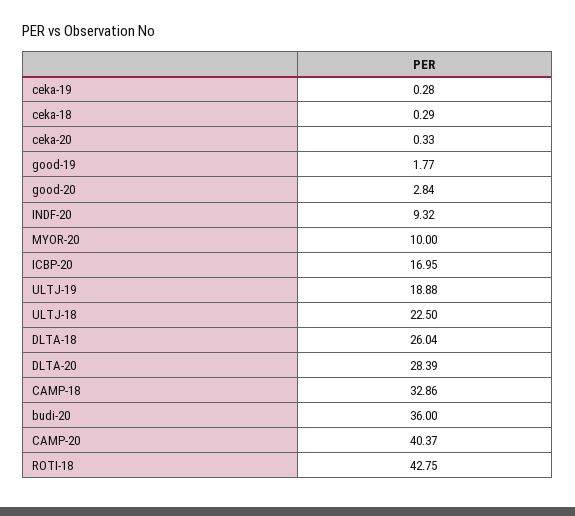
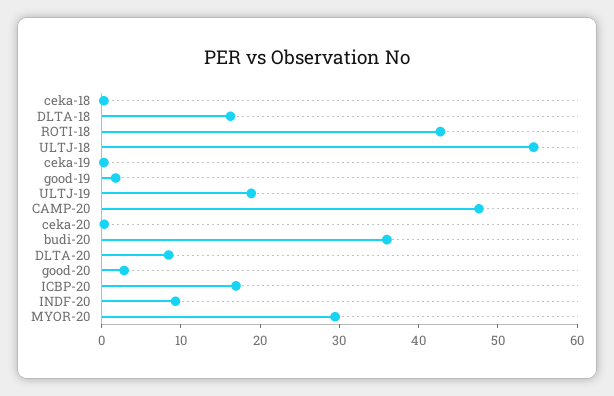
  {
    "ceka-19": 0.28,
    "ceka-18": 0.29,
    "ceka-20": 0.33,
    "good-19": 1.77,
    "good-20": 2.84,
    "INDF-20": 9.32,
-   "MYOR-20": 10,
+   "MYOR-20": 30,
    "ICBP-20": 16.95,
    "ULTJ-19": 18.88,
-   "ULTJ-18": 22.5,
+   "ULTJ-18": 54,
-   "DLTA-18": 26.04,
+   "DLTA-18": 16,
-   "DLTA-20": 28.39,
+   "DLTA-20": 8,
-   "CAMP-18": 32.86,
    "budi-20": 36,
-   "CAMP-20": 40.37,
+   "CAMP-20": 48,
    "ROTI-18": 42.75
  }

